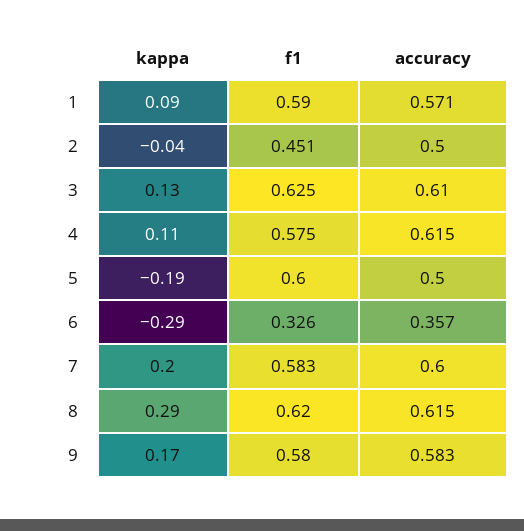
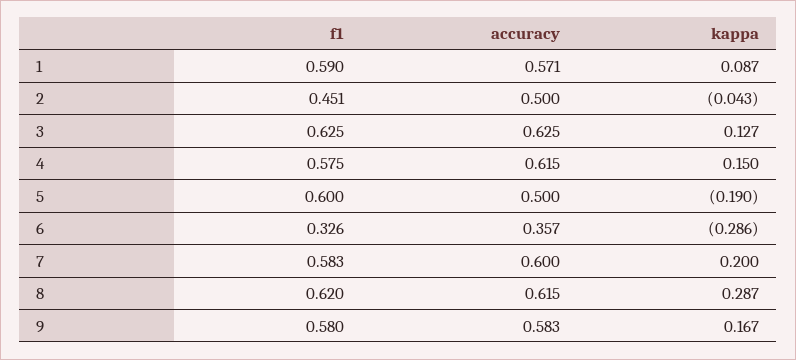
  {
    "kappa": {
      "1": 0.087,
      "2": -0.043,
      "3": 0.127,
-     "4": 0.11,
+     "4": 0.15,
      "5": -0.19,
      "6": -0.286,
      "7": 0.2,
      "8": 0.287,
      "9": 0.167
    },
    "f1": {
      "1": 0.59,
      "2": 0.451,
      "3": 0.625,
      "4": 0.575,
      "5": 0.6,
      "6": 0.326,
      "7": 0.583,
      "8": 0.62,
      "9": 0.58
    },
    "accuracy": {
      "1": 0.571,
      "2": 0.5,
-     "3": 0.61,
+     "3": 0.625,
      "4": 0.615,
      "5": 0.5,
      "6": 0.357,
      "7": 0.6,
      "8": 0.615,
      "9": 0.583
    }
  }

